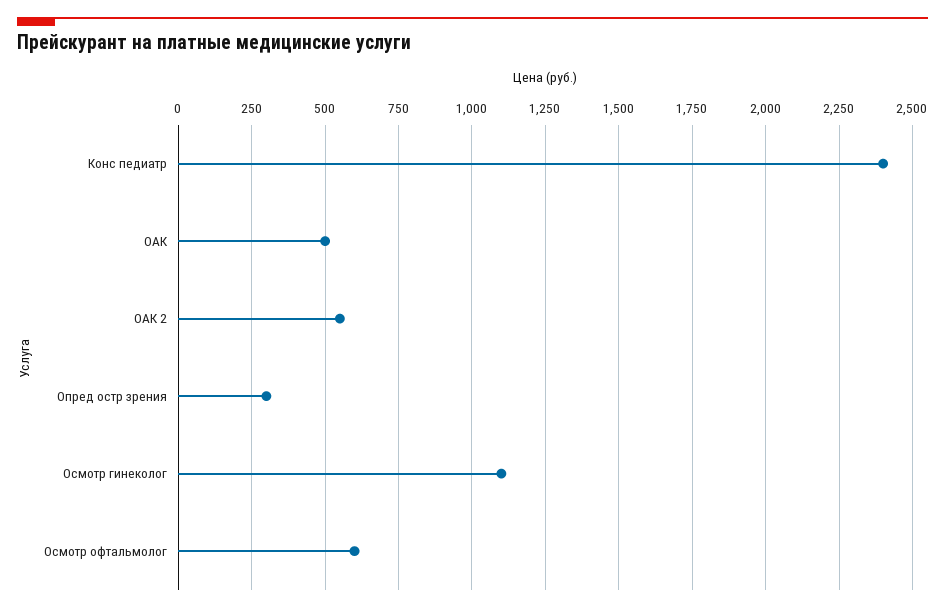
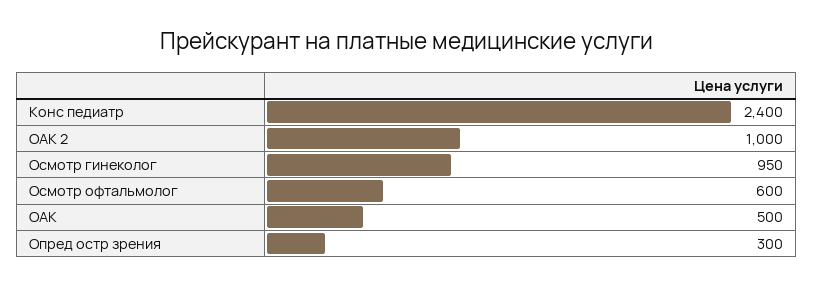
  {
    "Конс педиатр": 2400,
    "ОАК": 500,
-   "ОАК 2": 550,
+   "ОАК 2": 1000,
    "Опред остр зрения": 300,
-   "Осмотр гинеколог": 1100,
+   "Осмотр гинеколог": 950,
    "Осмотр офтальмолог": 600
  }

